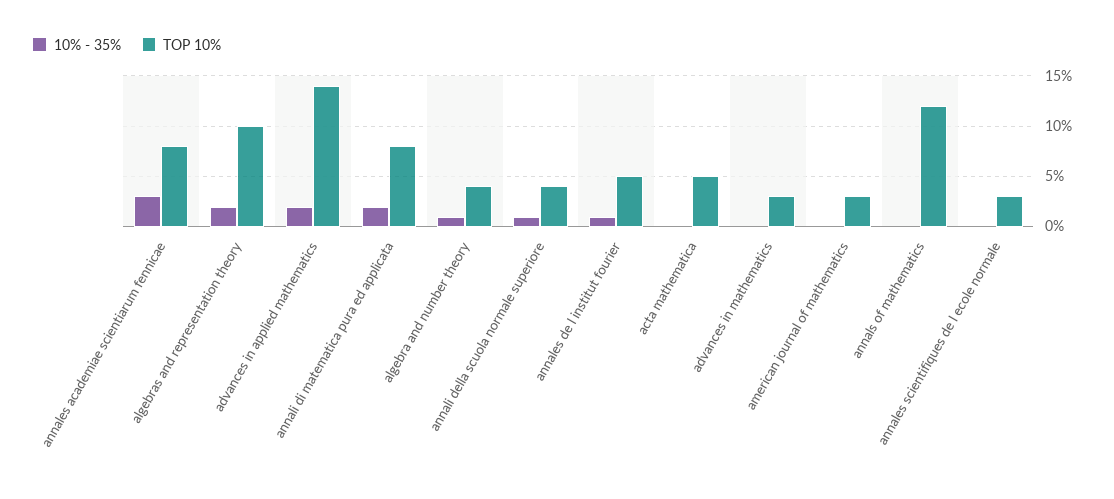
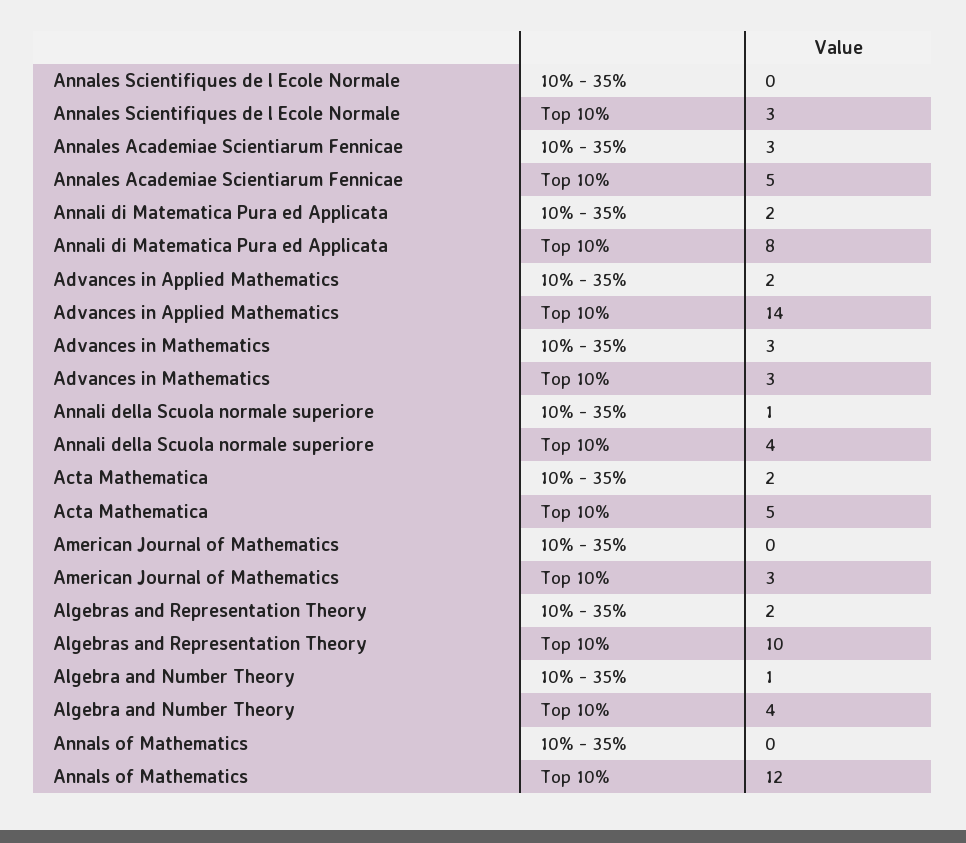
  {
    "10% - 35%": {
      "annales academiae scientiarum fennicae": 3,
      "algebras and representation theory": 2,
      "advances in applied mathematics": 2,
      "annali di matematica pura ed applicata": 2,
      "algebra and number theory": 1,
      "annali della scuola normale superiore": 1,
-     "annales de l institut fourier": 1,
-     "acta mathematica": 0,
+     "acta mathematica": 2,
-     "advances in mathematics": 0,
+     "advances in mathematics": 3,
      "american journal of mathematics": 0,
      "annals of mathematics": 0,
      "annales scientifiques de l ecole normale": 0
    },
    "TOP 10%": {
-     "annales academiae scientiarum fennicae": 8,
+     "annales academiae scientiarum fennicae": 5,
      "algebras and representation theory": 10,
      "advances in applied mathematics": 14,
      "annali di matematica pura ed applicata": 8,
      "algebra and number theory": 4,
      "annali della scuola normale superiore": 4,
-     "annales de l institut fourier": 5,
      "acta mathematica": 5,
      "advances in mathematics": 3,
      "american journal of mathematics": 3,
      "annals of mathematics": 12,
      "annales scientifiques de l ecole normale": 3
    }
  }

